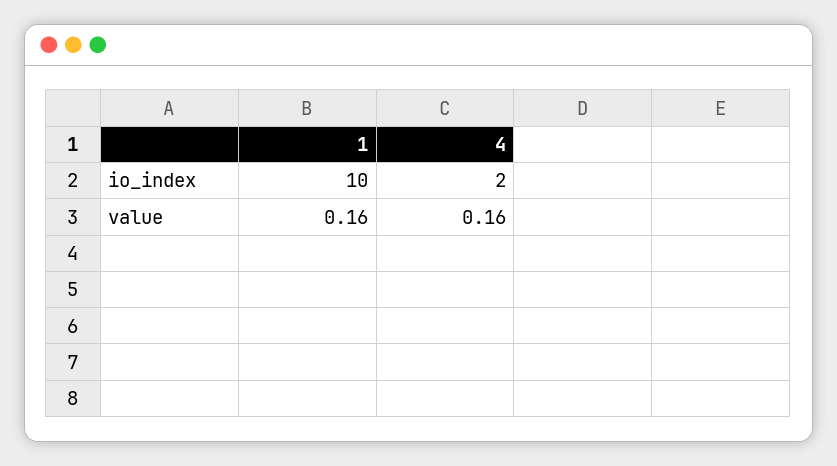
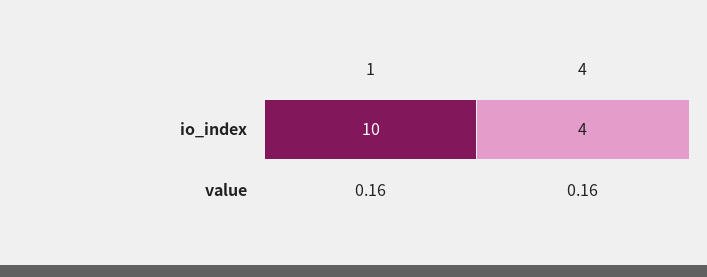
  {
    "1": {
      "io_index": 10,
      "value": 0.16
    },
    "4": {
-     "io_index": 2,
+     "io_index": 4,
      "value": 0.16
    }
  }

